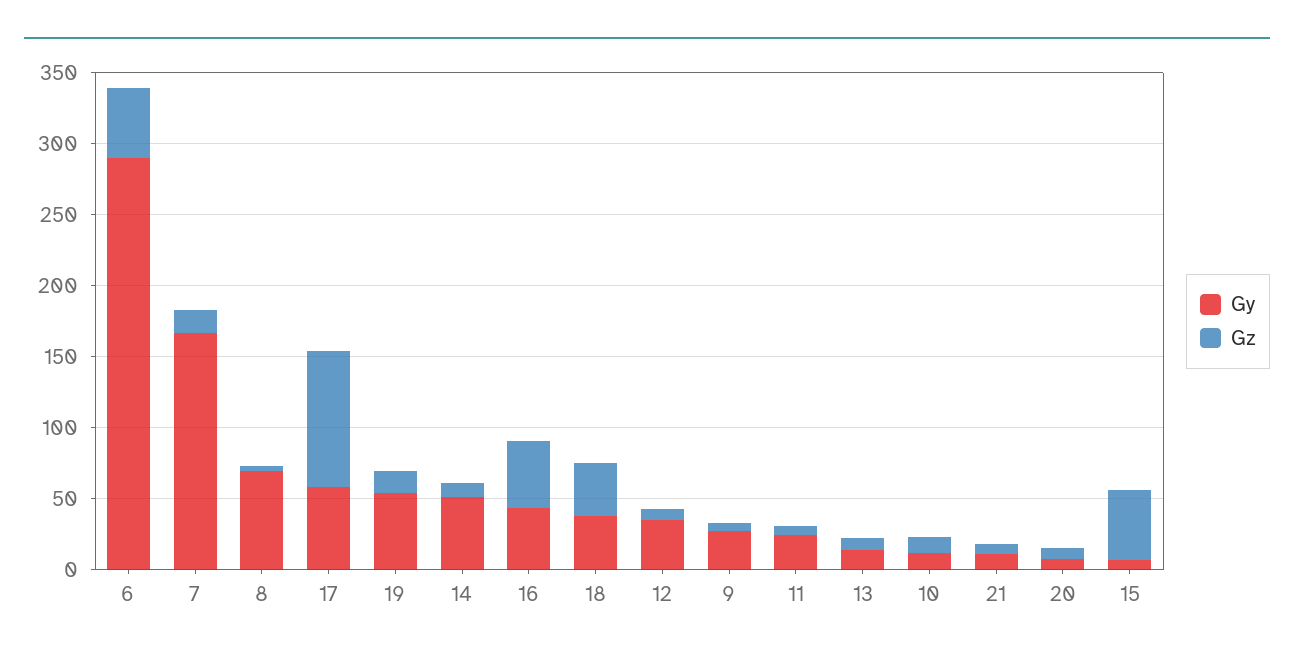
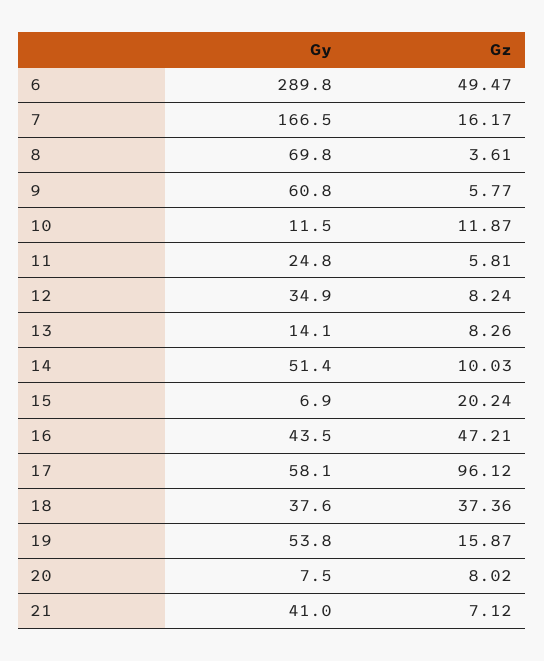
  {
    "Gy": {
      "6": 289.8,
      "7": 166.5,
      "8": 69.8,
      "17": 58.1,
      "19": 53.8,
      "14": 51.4,
      "16": 43.5,
      "18": 37.6,
      "12": 34.9,
-     "9": 30,
+     "9": 60.8,
      "11": 24.8,
      "13": 14.1,
      "10": 11.5,
-     "21": 10,
+     "21": 41,
      "20": 7.5,
      "15": 6.9
    },
    "Gz": {
      "6": 49.47,
      "7": 16.17,
      "8": 3.61,
      "17": 96.12,
      "19": 15.87,
      "14": 10.03,
      "16": 47.21,
      "18": 37.36,
      "12": 8.24,
      "9": 5.77,
      "11": 5.81,
      "13": 8.26,
      "10": 11.87,
      "21": 7.12,
      "20": 8.02,
-     "15": 50
+     "15": 20.24
    }
  }

